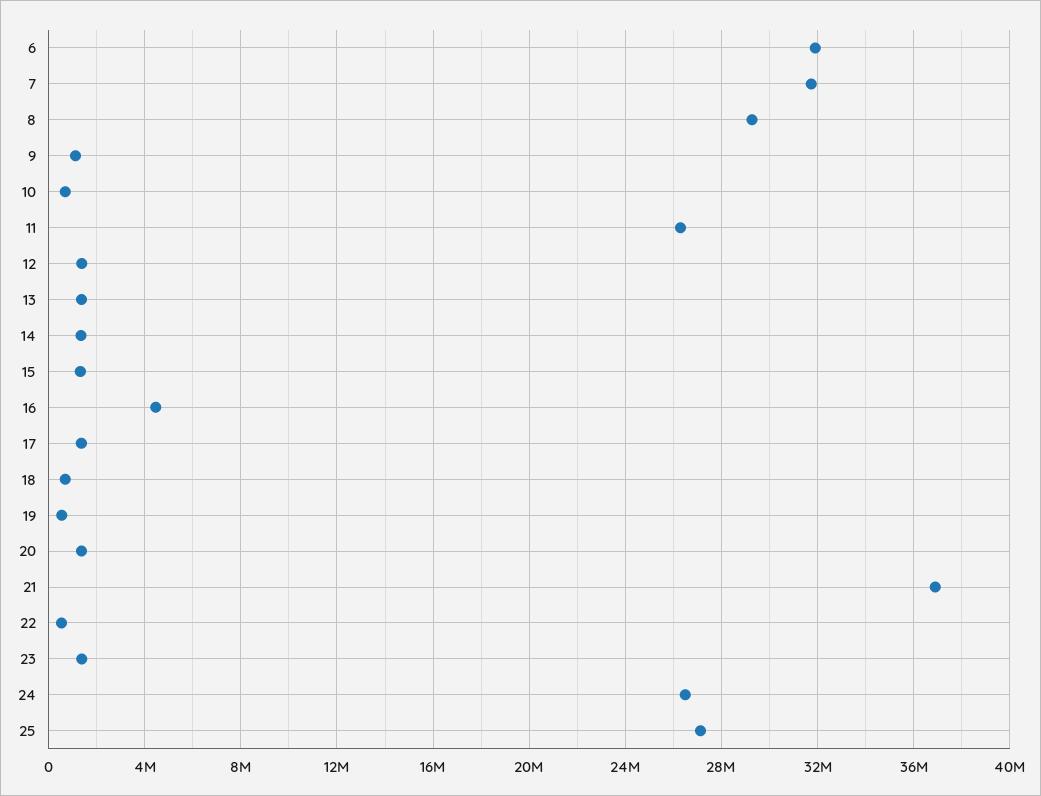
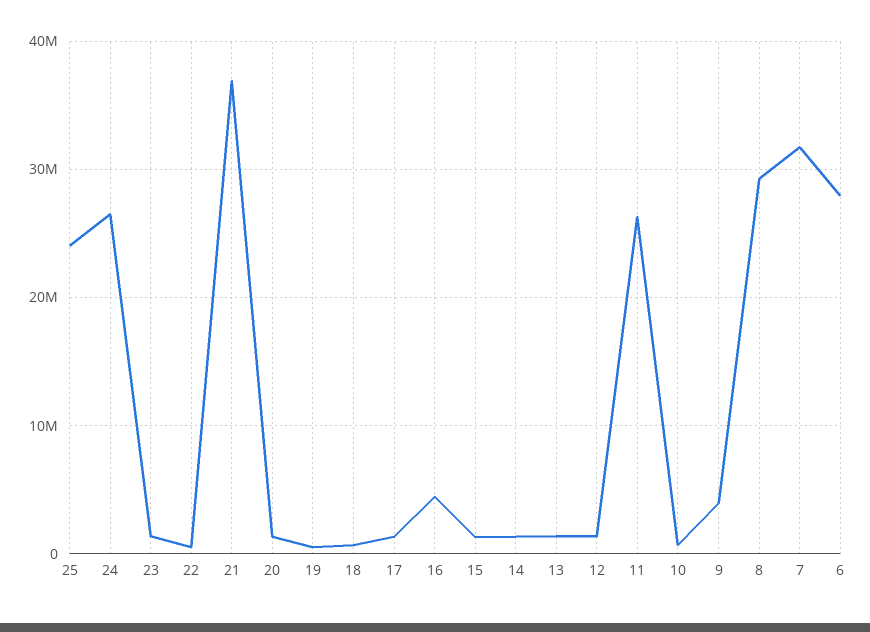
  {
-   "6": 32000000,
+   "6": 28000000,
    "7": 31500000,
    "8": 29500000,
-   "9": 1000000,
+   "9": 4000000,
    "10": 500000,
    "11": 26500000,
    "12": 1500000,
    "13": 1500000,
    "14": 1500000,
    "15": 1500000,
    "16": 4500000,
    "17": 1500000,
    "18": 500000,
    "19": 500000,
    "20": 1500000,
    "21": 37000000,
    "22": 500000,
    "23": 1500000,
    "24": 26500000,
-   "25": 27000000
+   "25": 24000000
  }

